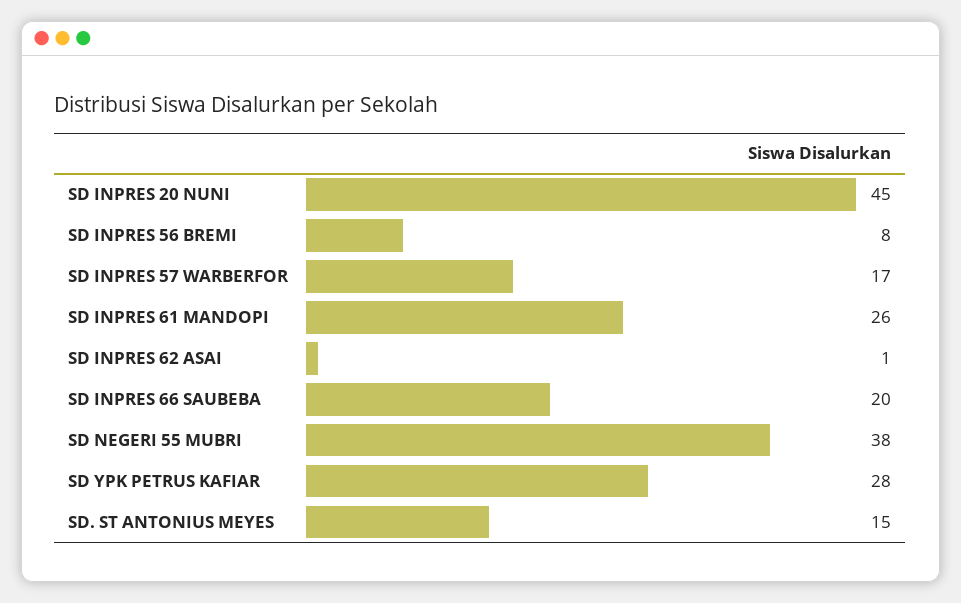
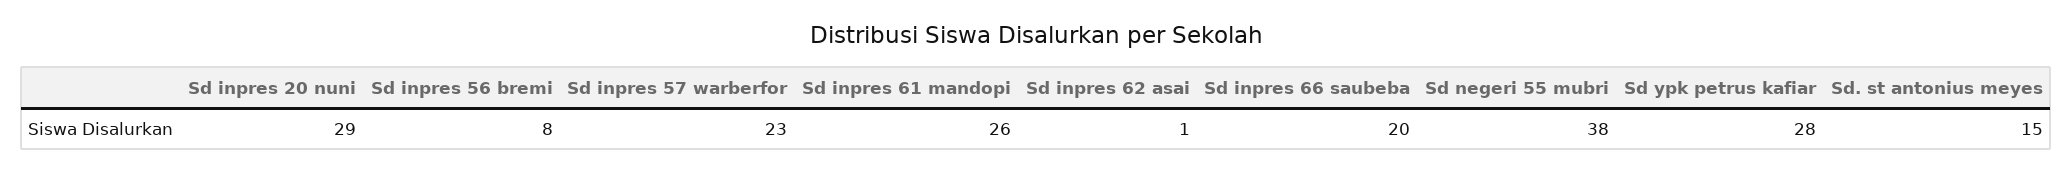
  {
-   "SD INPRES 20 NUNI": 45,
+   "SD INPRES 20 NUNI": 29,
    "SD INPRES 56 BREMI": 8,
-   "SD INPRES 57 WARBERFOR": 17,
+   "SD INPRES 57 WARBERFOR": 23,
    "SD INPRES 61 MANDOPI": 26,
    "SD INPRES 62 ASAI": 1,
    "SD INPRES 66 SAUBEBA": 20,
    "SD NEGERI 55 MUBRI": 38,
    "SD YPK PETRUS KAFIAR": 28,
    "SD. ST ANTONIUS MEYES": 15
  }

